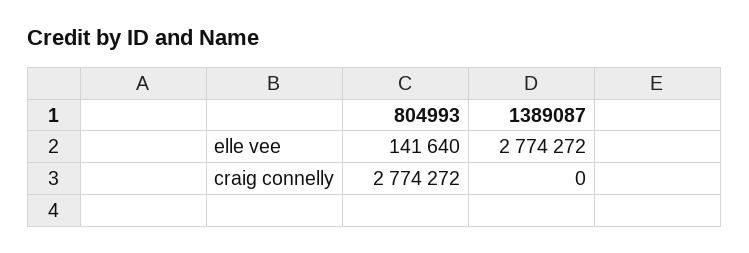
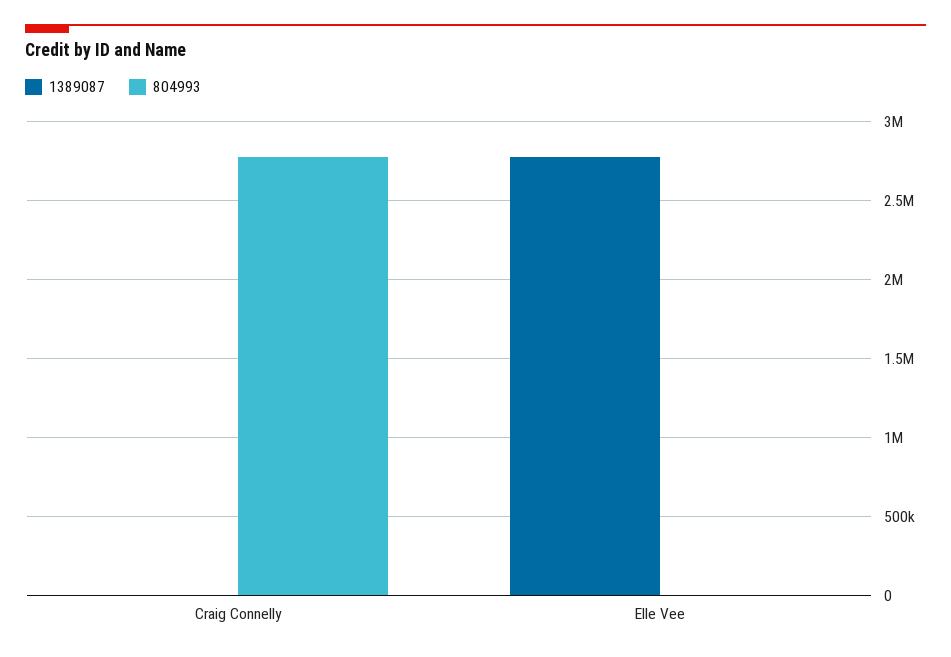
  {
    "804993": {
-     "elle vee": 141640,
+     "elle vee": 0,
      "craig connelly": 2774272
    },
    "1389087": {
      "elle vee": 2774272,
      "craig connelly": 0
    }
  }

